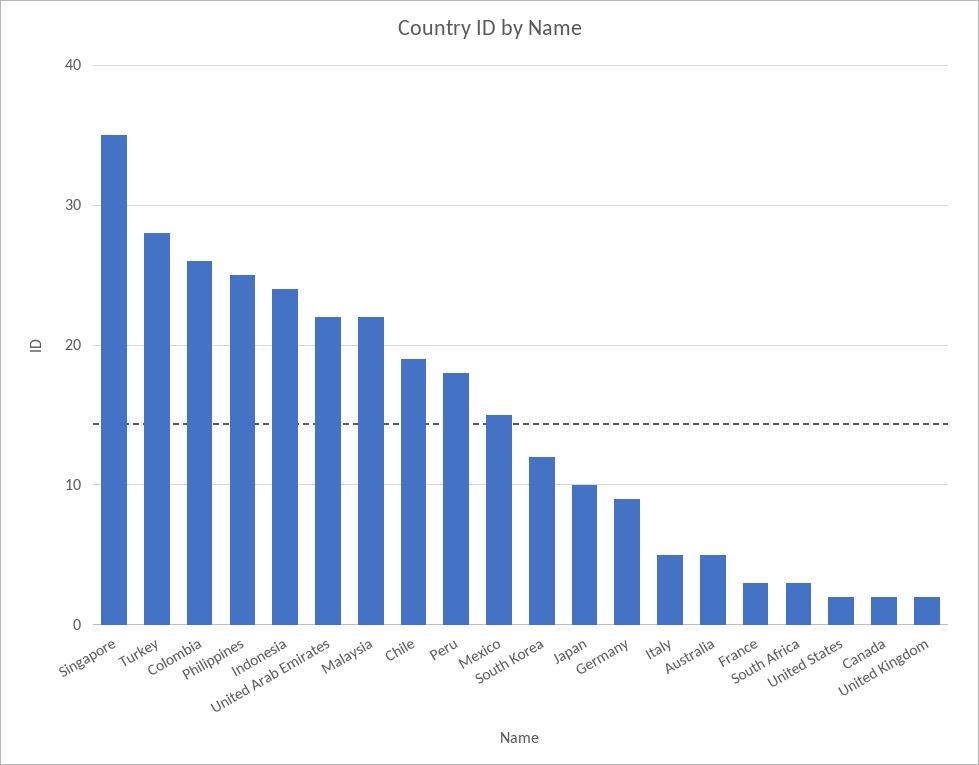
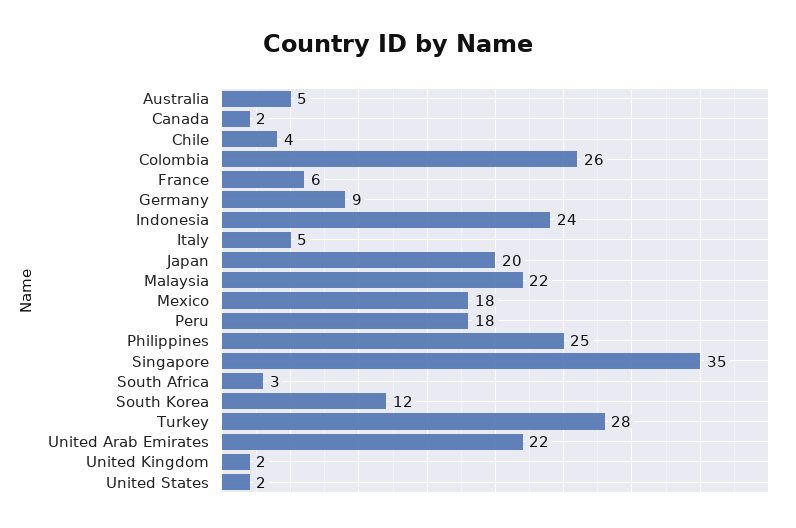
  {
    "Singapore": 35,
    "Turkey": 28,
    "Colombia": 26,
    "Philippines": 25,
    "Indonesia": 24,
    "United Arab Emirates": 22,
    "Malaysia": 22,
-   "Chile": 19,
+   "Chile": 4,
    "Peru": 18,
-   "Mexico": 15,
+   "Mexico": 18,
    "South Korea": 12,
-   "Japan": 10,
+   "Japan": 20,
    "Germany": 9,
    "Italy": 5,
    "Australia": 5,
-   "France": 3,
+   "France": 6,
    "South Africa": 3,
    "United States": 2,
    "Canada": 2,
    "United Kingdom": 2
  }

